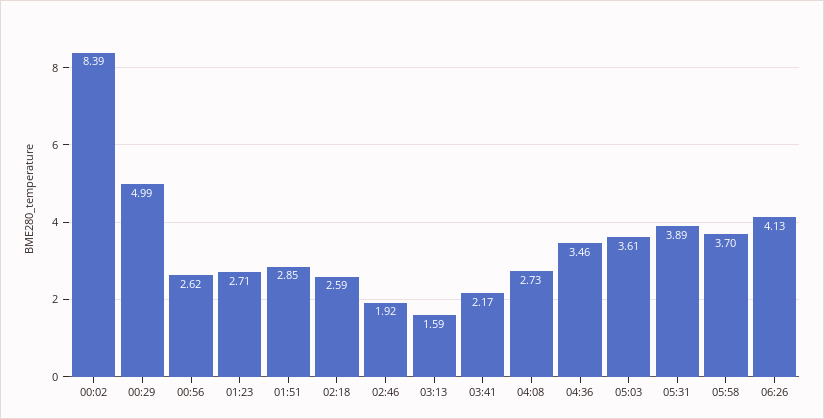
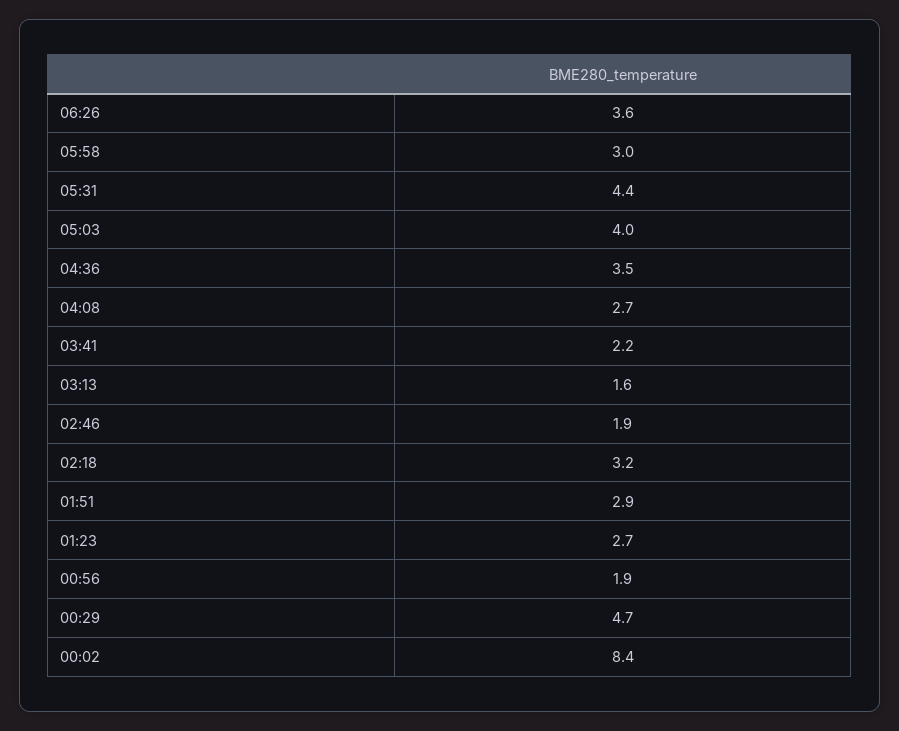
  {
    "00:02": 8.39,
-   "00:29": 4.99,
+   "00:29": 4.7,
-   "00:56": 2.62,
+   "00:56": 1.9,
    "01:23": 2.71,
    "01:51": 2.85,
-   "02:18": 2.59,
+   "02:18": 3.2,
    "02:46": 1.92,
    "03:13": 1.59,
    "03:41": 2.17,
    "04:08": 2.73,
    "04:36": 3.46,
-   "05:03": 3.61,
+   "05:03": 4,
-   "05:31": 3.89,
+   "05:31": 4.4,
-   "05:58": 3.7,
+   "05:58": 3,
-   "06:26": 4.13
+   "06:26": 3.6
  }

